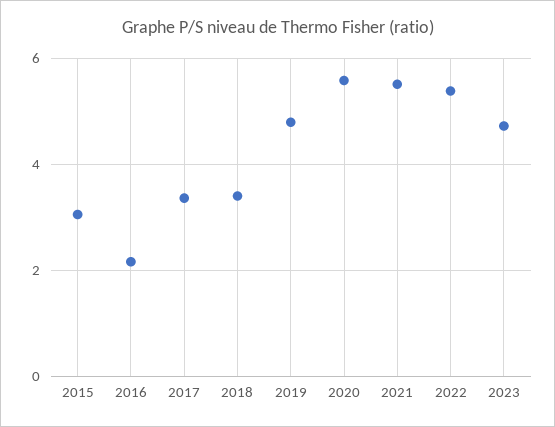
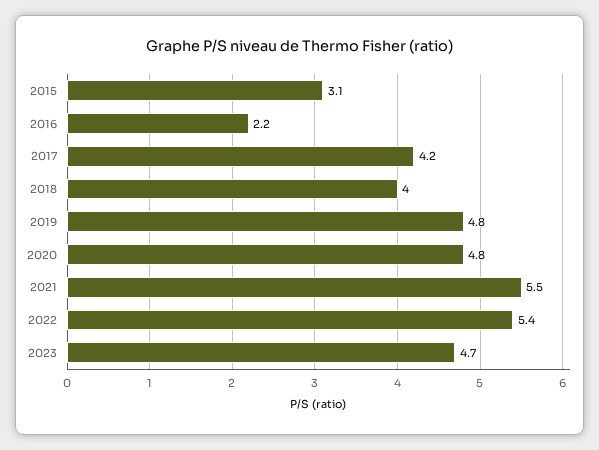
  {
    "2015": 3.1,
    "2016": 2.2,
-   "2017": 3.4,
+   "2017": 4.2,
-   "2018": 3.4,
+   "2018": 4,
    "2019": 4.8,
-   "2020": 5.6,
+   "2020": 4.8,
    "2021": 5.5,
    "2022": 5.4,
    "2023": 4.7
  }

